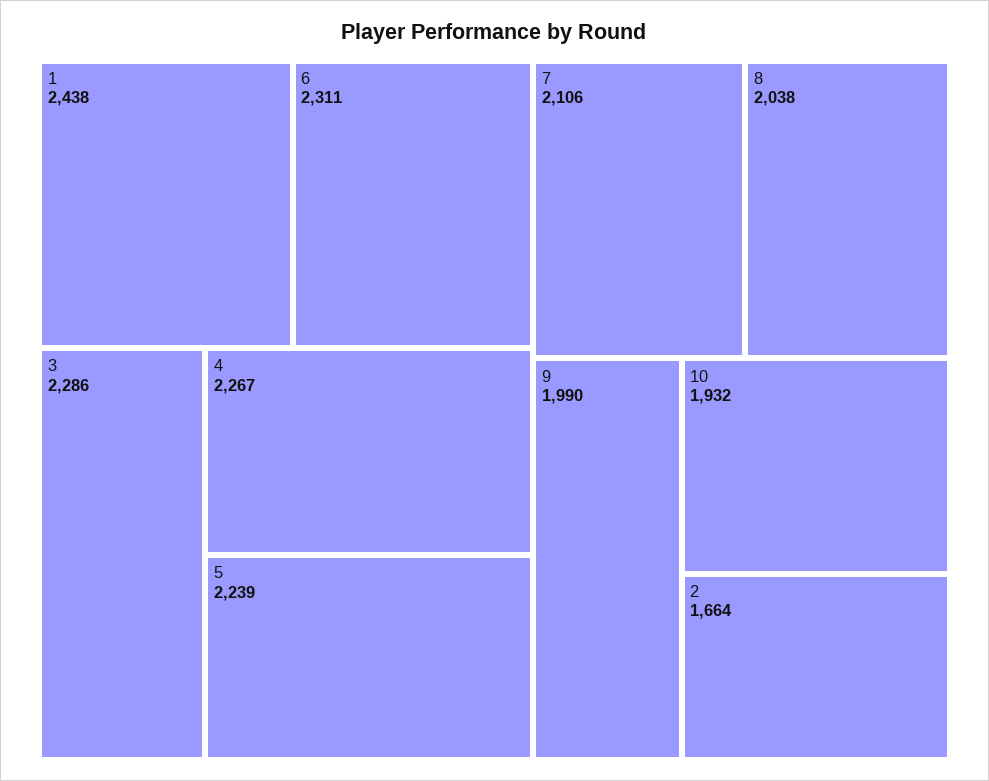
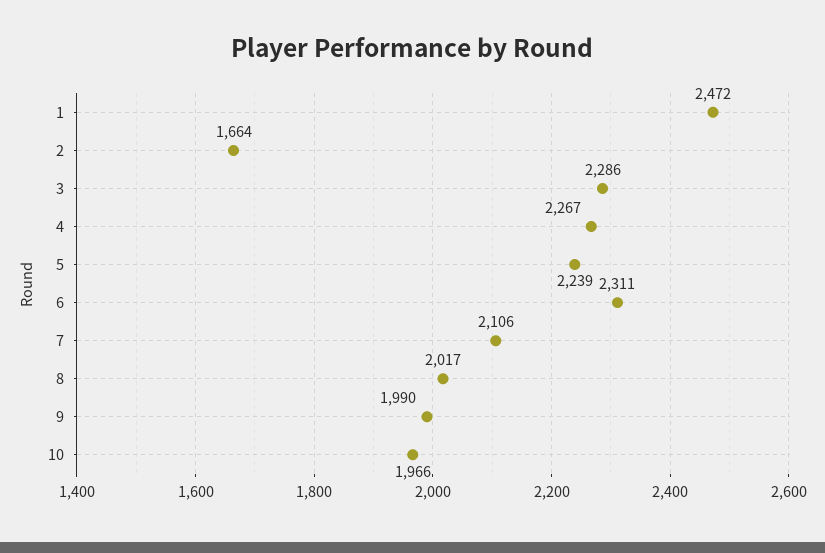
  {
-   "1": 2438,
+   "1": 2472,
    "6": 2311,
    "3": 2286,
    "4": 2267,
    "5": 2239,
    "7": 2106,
-   "8": 2038,
+   "8": 2017,
    "9": 1990,
-   "10": 1932,
+   "10": 1966,
    "2": 1664
  }

